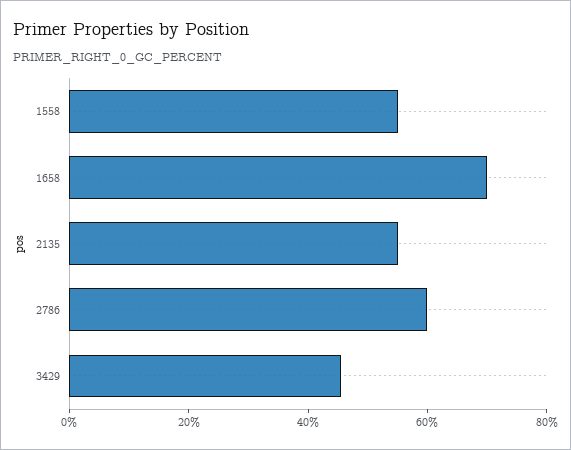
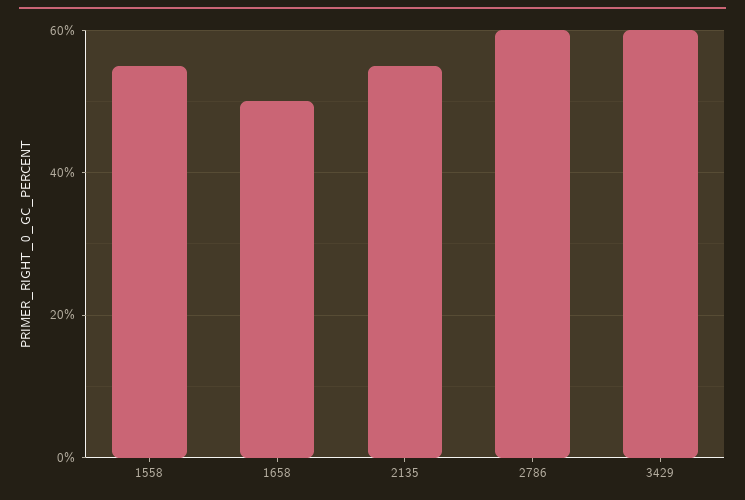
  {
    "1558": 55,
-   "1658": 70,
+   "1658": 50,
    "2135": 55,
    "2786": 60,
-   "3429": 45
+   "3429": 60
  }

